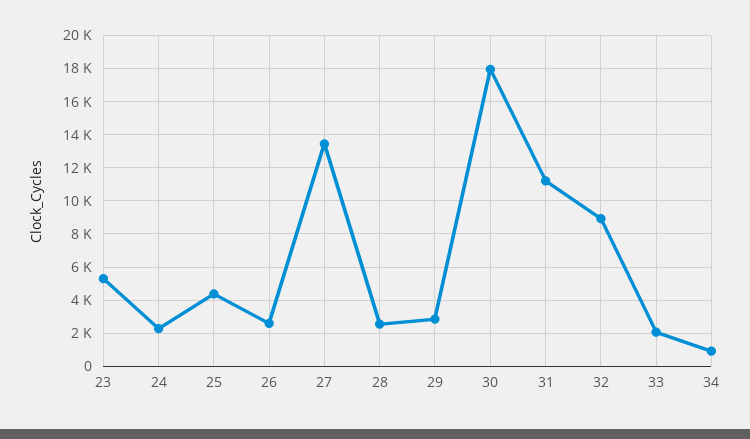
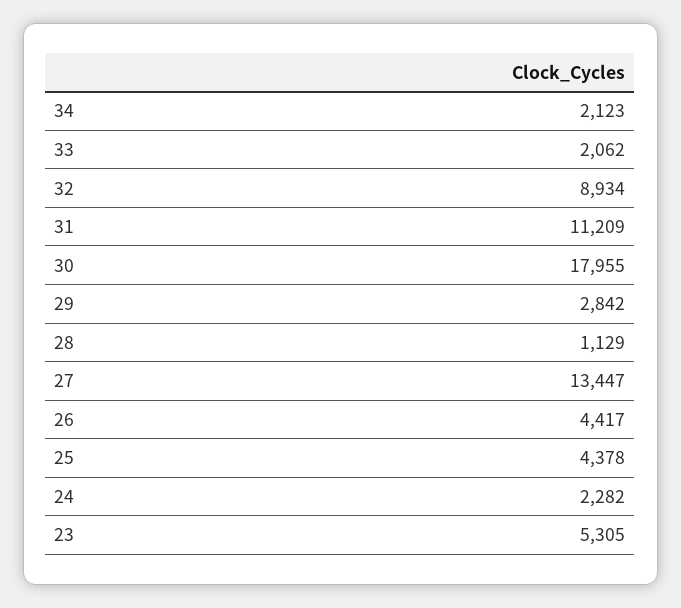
  {
    "23": 5305,
    "24": 2282,
    "25": 4378,
-   "26": 2500,
+   "26": 4417,
    "27": 13447,
-   "28": 2500,
+   "28": 1129,
    "29": 2842,
    "30": 17955,
    "31": 11209,
    "32": 8934,
    "33": 2062,
-   "34": 1000
+   "34": 2123
  }

